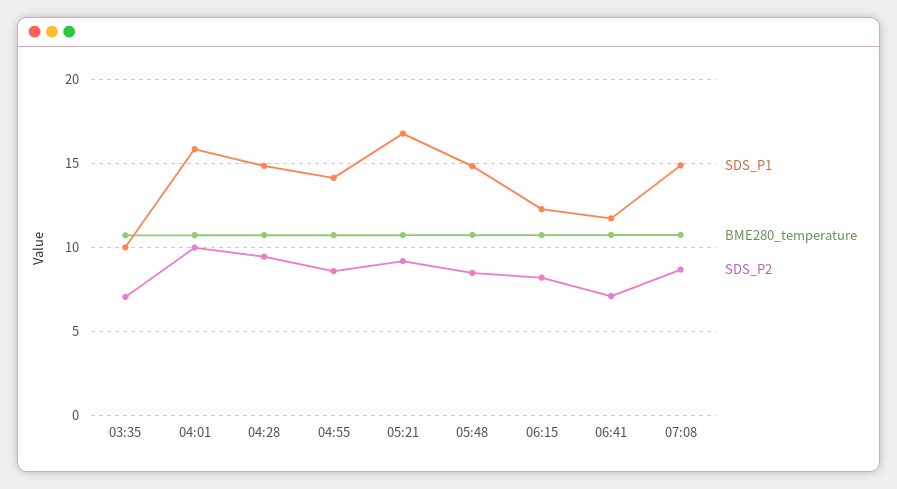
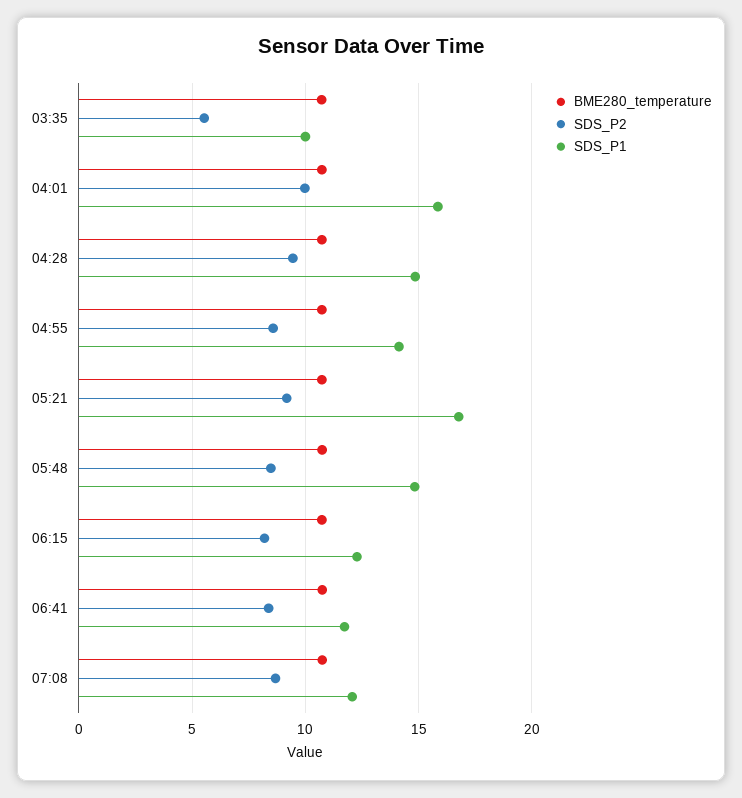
  {
    "SDS_P1": {
      "03:35": 10,
      "04:01": 16,
      "04:28": 15,
      "04:55": 14,
      "05:21": 17,
      "05:48": 15,
      "06:15": 12.5,
      "06:41": 11.5,
-     "07:08": 15
+     "07:08": 12
    },
    "BME280_temperature": {
      "03:35": 10.5,
      "04:01": 10.5,
      "04:28": 10.5,
      "04:55": 10.5,
      "05:21": 10.5,
      "05:48": 10.5,
      "06:15": 10.5,
      "06:41": 11,
      "07:08": 11
    },
    "SDS_P2": {
-     "03:35": 7,
+     "03:35": 5.5,
      "04:01": 10,
      "04:28": 9.5,
      "04:55": 8.5,
      "05:21": 9,
      "05:48": 8.5,
      "06:15": 8,
-     "06:41": 7,
+     "06:41": 8.5,
      "07:08": 8.5
    }
  }

